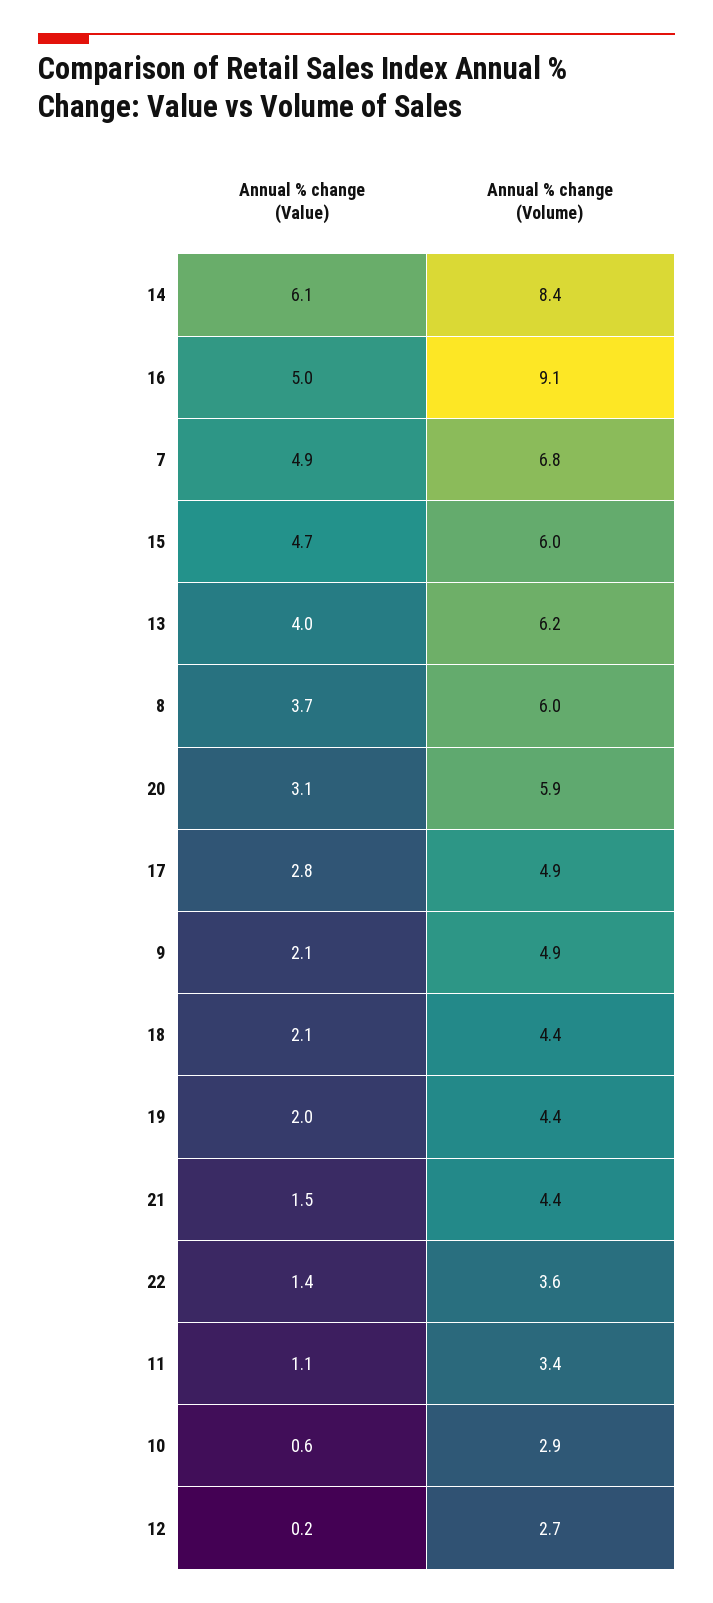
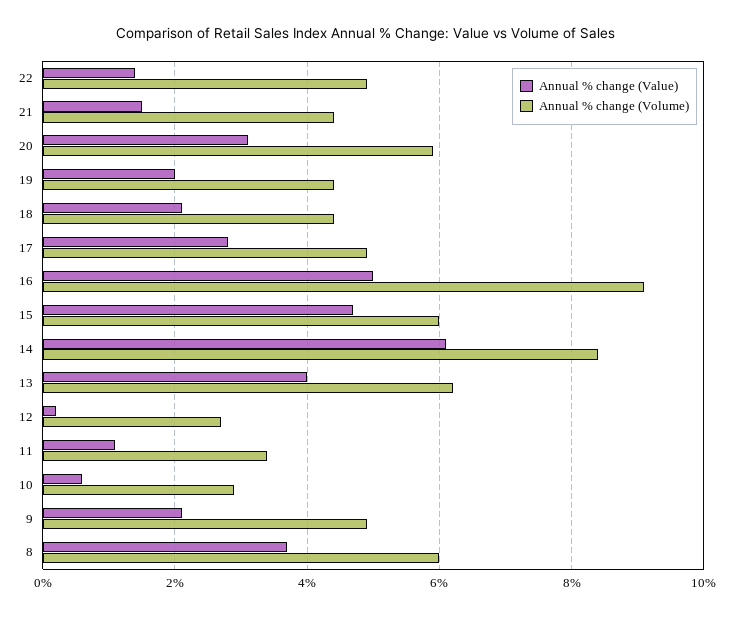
  {
    "Annual % change (Value)": {
      "14": 6.1,
      "16": 5,
-     "7": 4.9,
      "15": 4.7,
      "13": 4,
      "8": 3.7,
      "20": 3.1,
      "17": 2.8,
      "9": 2.1,
      "18": 2.1,
      "19": 2,
      "21": 1.5,
      "22": 1.4,
      "11": 1.1,
      "10": 0.6,
      "12": 0.2
    },
    "Annual % change (Volume)": {
      "14": 8.4,
      "16": 9.1,
-     "7": 6.8,
      "15": 6,
      "13": 6.2,
      "8": 6,
      "20": 5.9,
      "17": 4.9,
      "9": 4.9,
      "18": 4.4,
      "19": 4.4,
      "21": 4.4,
-     "22": 3.6,
+     "22": 5,
      "11": 3.4,
      "10": 2.9,
      "12": 2.7
    }
  }

